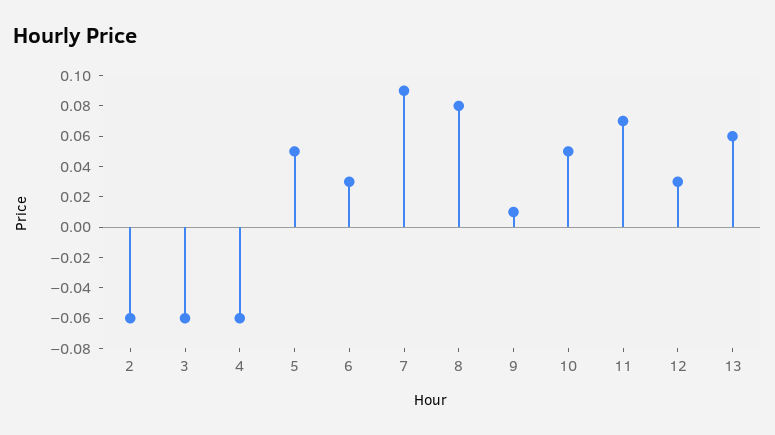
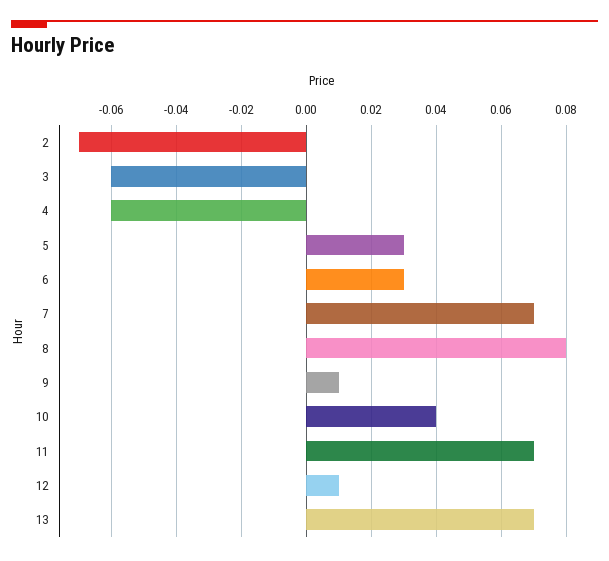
  {
-   "2": -0.06,
+   "2": -0.07,
    "3": -0.06,
    "4": -0.06,
-   "5": 0.05,
+   "5": 0.03,
    "6": 0.03,
-   "7": 0.09,
+   "7": 0.07,
    "8": 0.08,
    "9": 0.01,
-   "10": 0.05,
+   "10": 0.04,
    "11": 0.07,
-   "12": 0.03,
+   "12": 0.01,
-   "13": 0.06
+   "13": 0.07
  }

